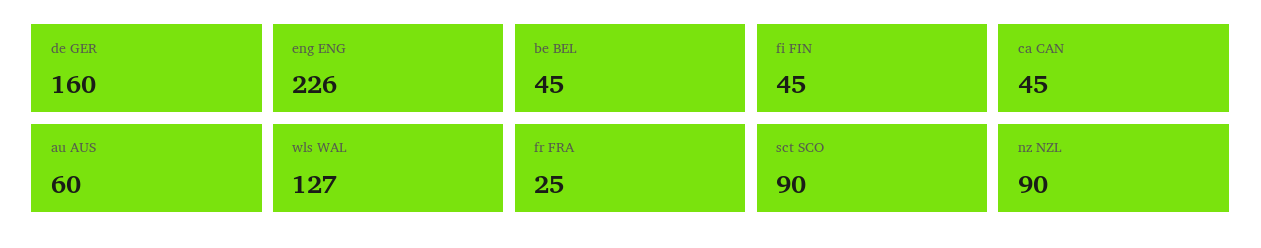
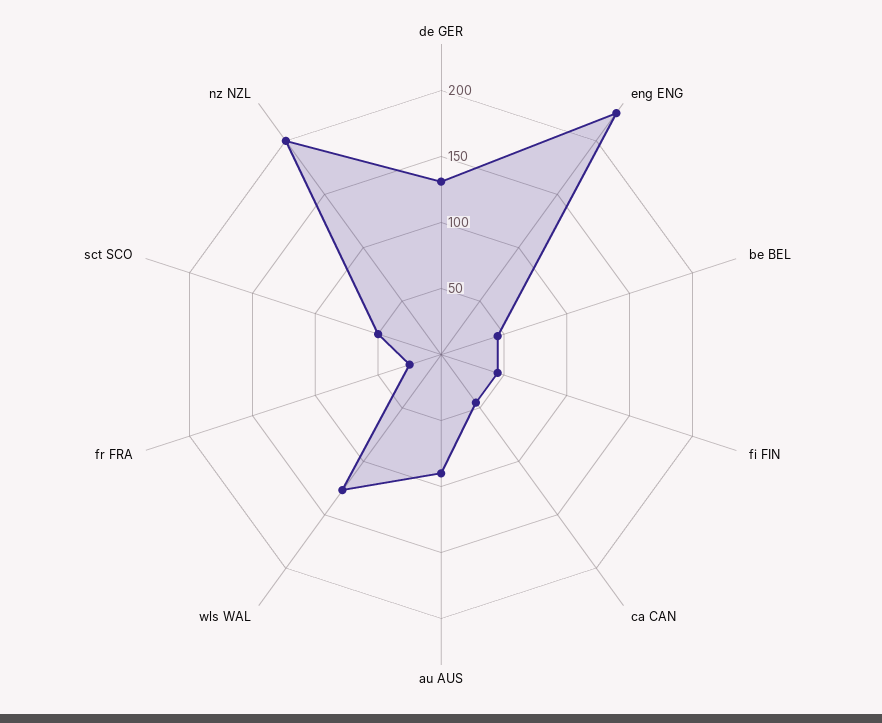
  {
-   "de GER": 160,
+   "de GER": 130,
    "eng ENG": 226,
    "be BEL": 45,
    "fi FIN": 45,
    "ca CAN": 45,
-   "au AUS": 60,
+   "au AUS": 90,
    "wls WAL": 127,
    "fr FRA": 25,
-   "sct SCO": 90,
+   "sct SCO": 50,
-   "nz NZL": 90
+   "nz NZL": 200
  }

